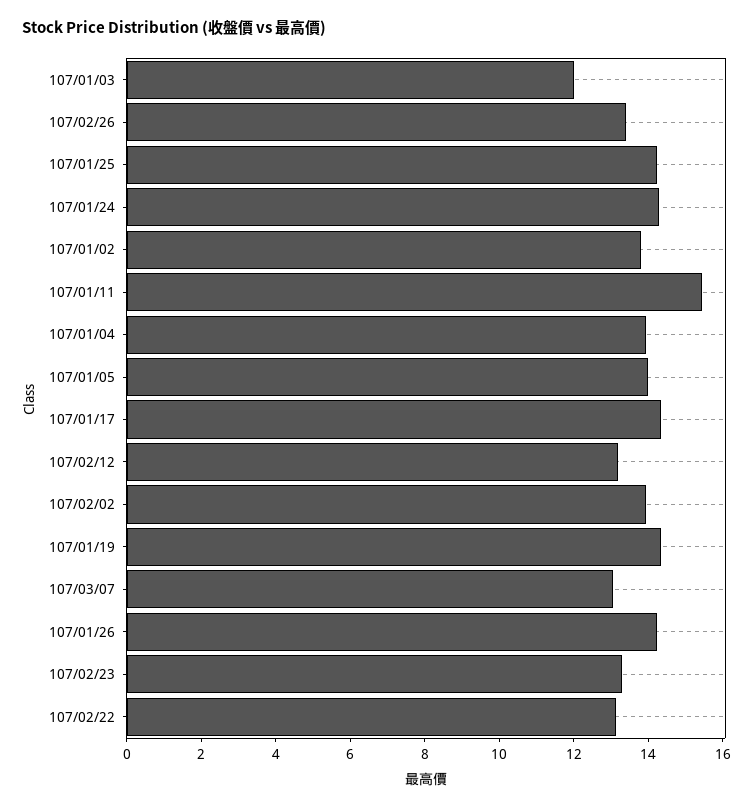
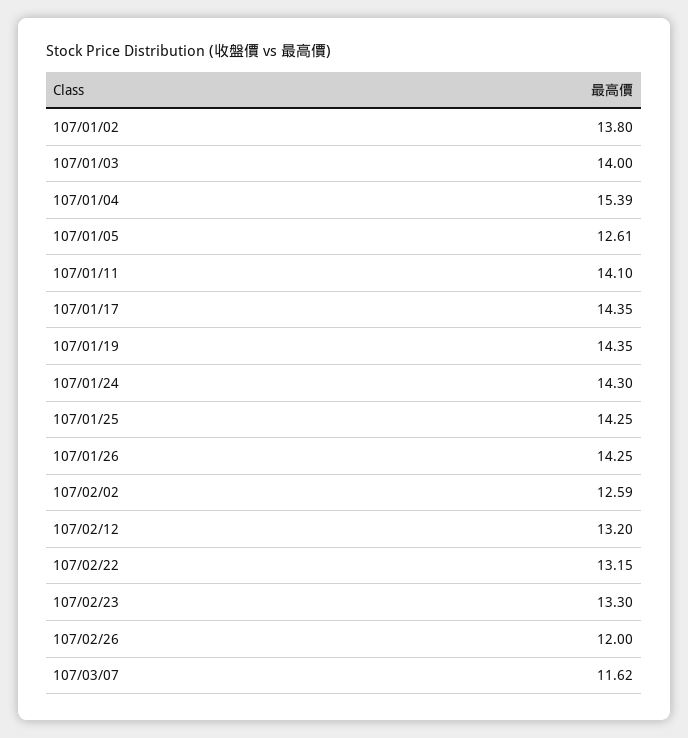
  {
-   "107/01/03": 12,
+   "107/01/03": 14,
-   "107/02/26": 13.5,
+   "107/02/26": 12,
    "107/01/25": 14.25,
    "107/01/24": 14.3,
    "107/01/02": 13.8,
-   "107/01/11": 15.5,
+   "107/01/11": 14.1,
-   "107/01/04": 14,
+   "107/01/04": 15.39,
-   "107/01/05": 14,
+   "107/01/05": 12.61,
    "107/01/17": 14.35,
    "107/02/12": 13.2,
-   "107/02/02": 14,
+   "107/02/02": 12.59,
    "107/01/19": 14.35,
-   "107/03/07": 13,
+   "107/03/07": 11.62,
    "107/01/26": 14.25,
    "107/02/23": 13.3,
    "107/02/22": 13.15
  }

